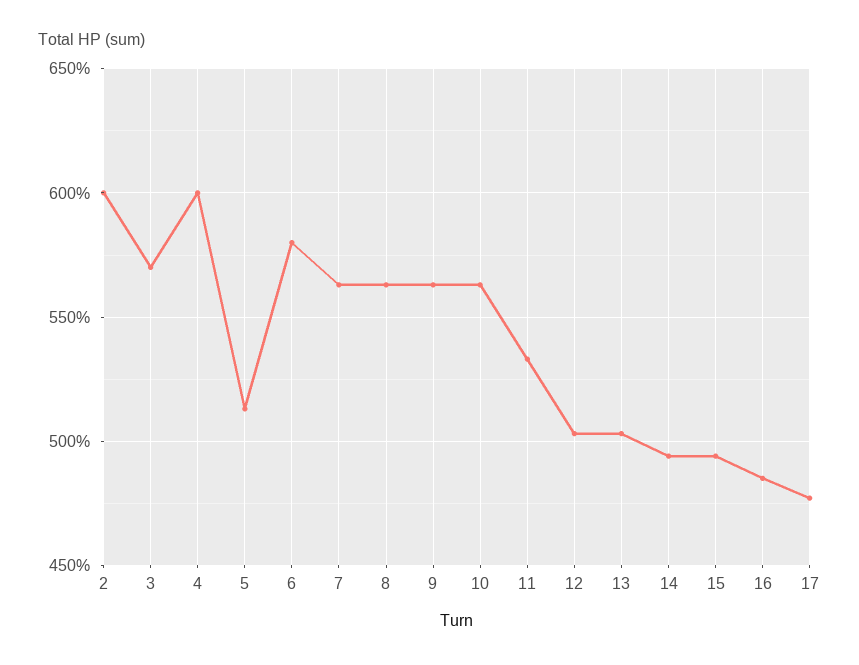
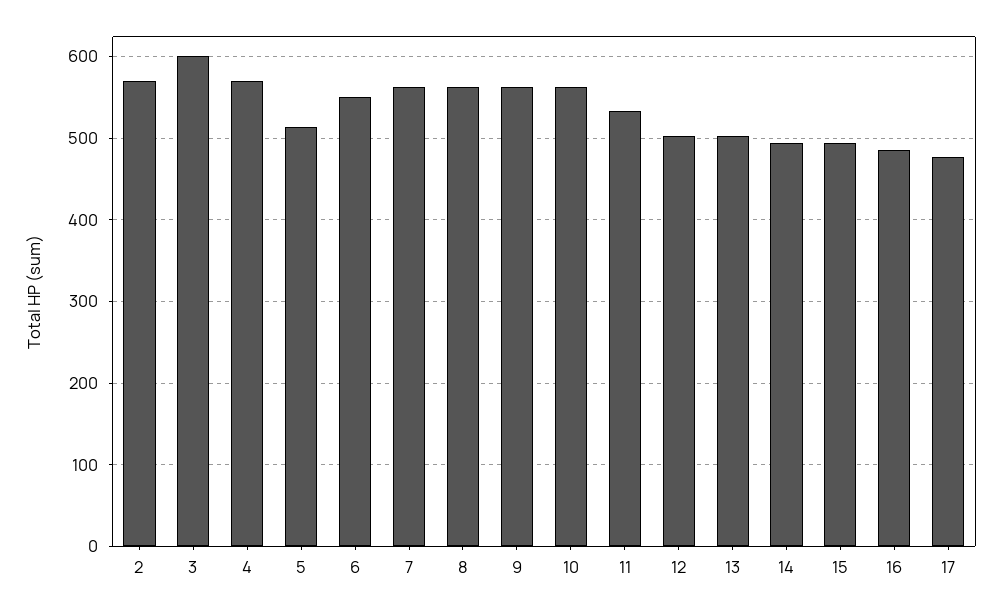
  {
-   "2": 600,
+   "2": 570,
-   "3": 570,
+   "3": 600,
-   "4": 600,
+   "4": 570,
    "5": 515,
-   "6": 580,
+   "6": 550,
    "7": 565,
    "8": 565,
    "9": 565,
    "10": 565,
    "11": 535,
    "12": 505,
    "13": 505,
    "14": 495,
    "15": 495,
    "16": 485,
    "17": 475
  }

